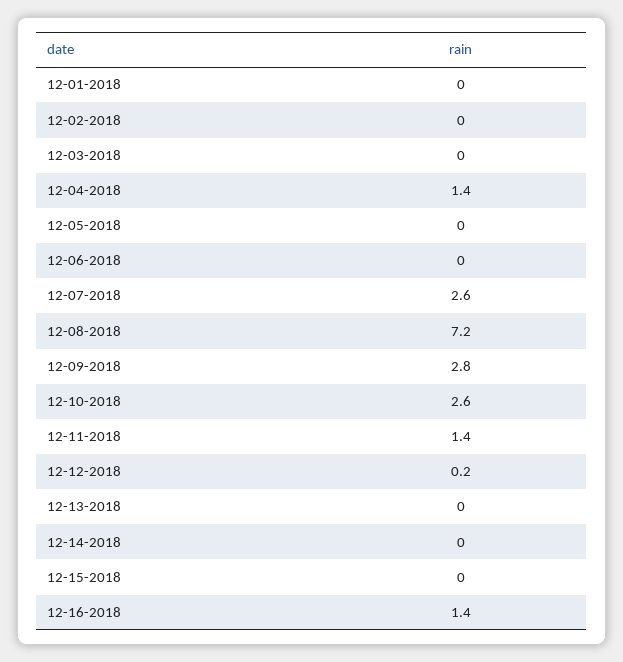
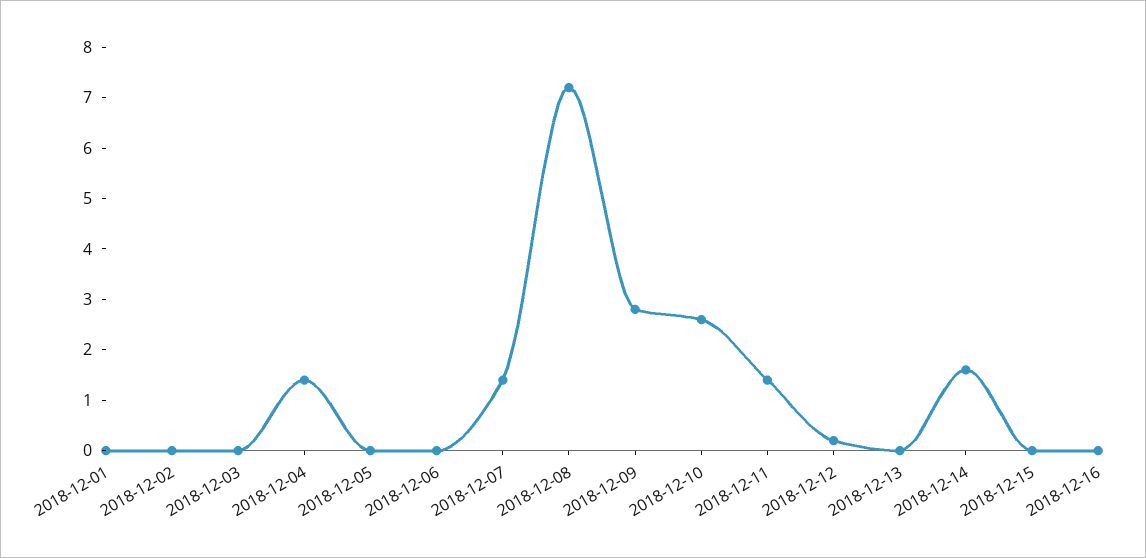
  {
    "12-01-2018": 0,
    "12-02-2018": 0,
    "12-03-2018": 0,
    "12-04-2018": 1.4,
    "12-05-2018": 0,
    "12-06-2018": 0,
-   "12-07-2018": 2.6,
+   "12-07-2018": 1.5,
    "12-08-2018": 7.2,
    "12-09-2018": 2.8,
    "12-10-2018": 2.6,
    "12-11-2018": 1.4,
    "12-12-2018": 0.2,
    "12-13-2018": 0,
-   "12-14-2018": 0,
+   "12-14-2018": 1.5,
    "12-15-2018": 0,
-   "12-16-2018": 1.4
+   "12-16-2018": 0
  }

